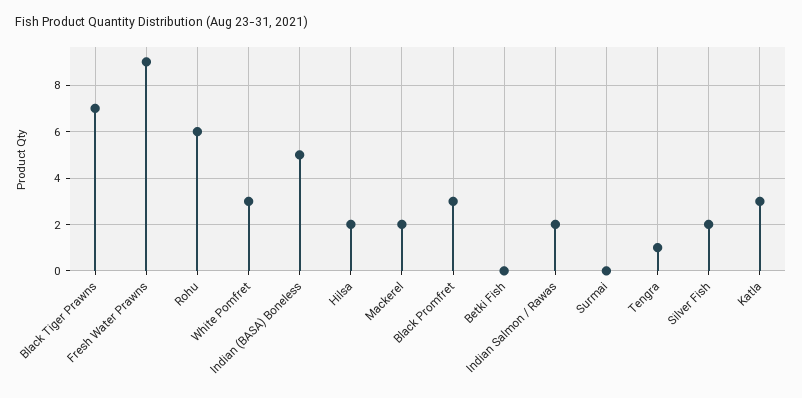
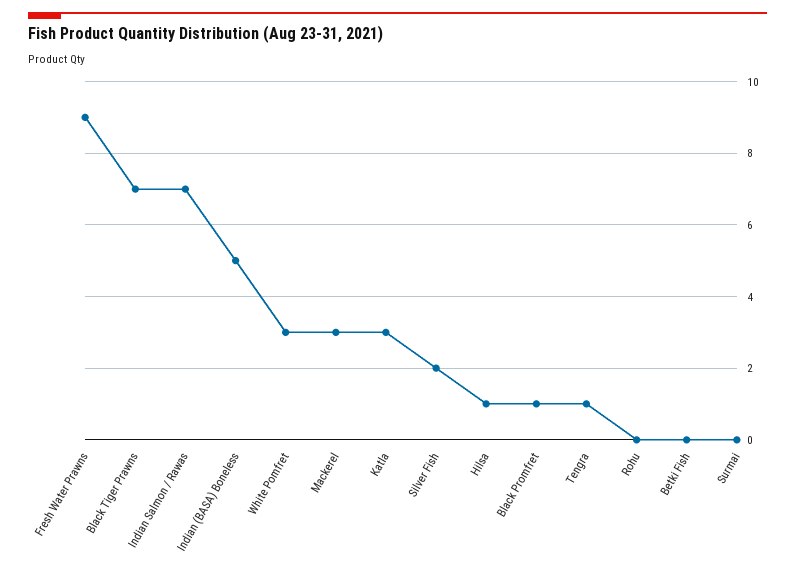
  {
    "Black Tiger Prawns": 7,
    "Fresh Water Prawns": 9,
-   "Rohu": 6,
+   "Rohu": 0,
    "White Pomfret": 3,
    "Indian (BASA) Boneless": 5,
-   "Hilsa": 2,
+   "Hilsa": 1,
-   "Mackerel": 2,
+   "Mackerel": 3,
-   "Black Promfret": 3,
+   "Black Promfret": 1,
    "Betki Fish": 0,
-   "Indian Salmon / Rawas": 2,
+   "Indian Salmon / Rawas": 7,
    "Surmai": 0,
    "Tengra": 1,
    "Silver Fish": 2,
    "Katla": 3
  }

